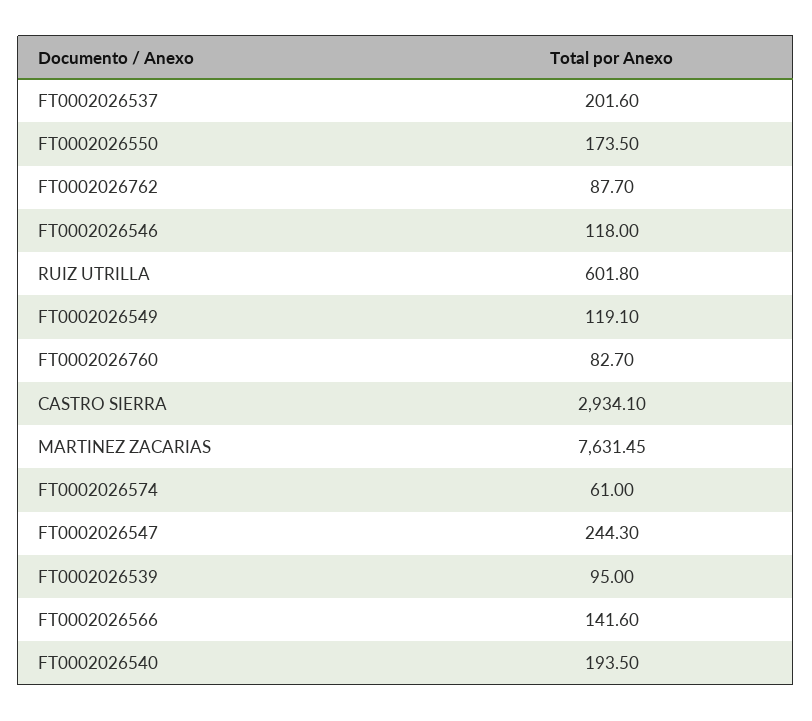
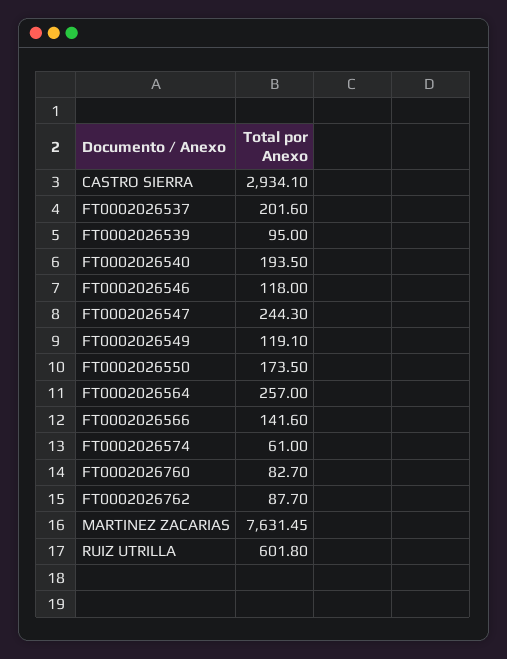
  {
    "FT0002026537": 201.6,
    "FT0002026550": 173.5,
    "FT0002026762": 87.7,
    "FT0002026546": 118,
    "RUIZ UTRILLA": 601.8,
    "FT0002026549": 119.1,
    "FT0002026760": 82.7,
    "CASTRO SIERRA": 2934.1,
    "MARTINEZ ZACARIAS": 7631.45,
    "FT0002026574": 61,
    "FT0002026547": 244.3,
    "FT0002026539": 95,
    "FT0002026566": 141.6,
-   "FT0002026540": 193.5
+   "FT0002026540": 193.5,
+   "FT0002026564": 257
  }

